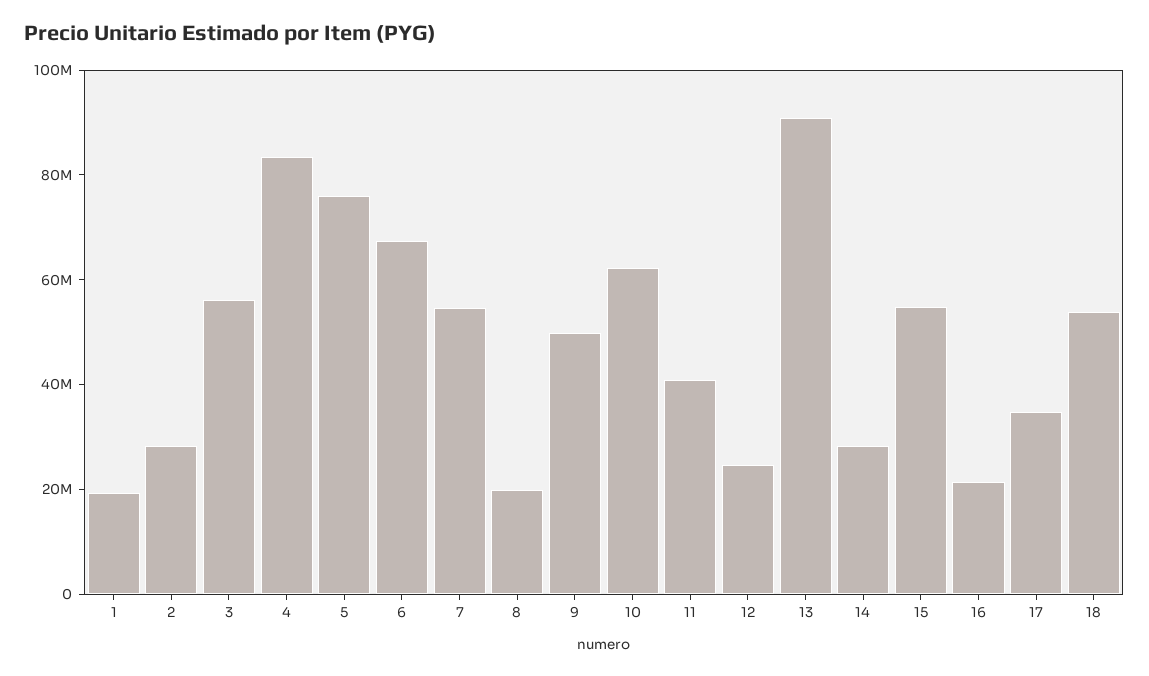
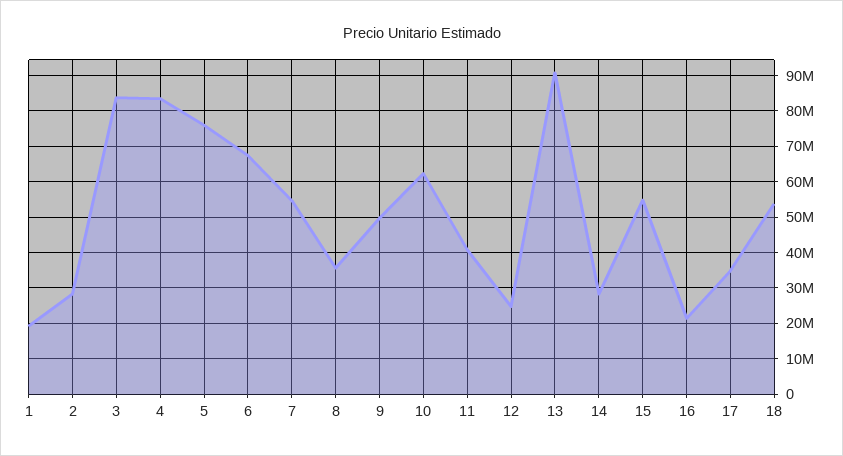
  {
    "1": 20000000,
    "2": 28000000,
-   "3": 55000000,
+   "3": 84000000,
    "4": 84000000,
    "5": 76000000,
    "6": 68000000,
    "7": 54000000,
-   "8": 20000000,
+   "8": 36000000,
    "9": 50000000,
    "10": 62000000,
    "11": 40000000,
    "12": 24000000,
    "13": 90000000,
    "14": 28000000,
    "15": 54000000,
    "16": 22000000,
    "17": 34000000,
    "18": 54000000
  }

